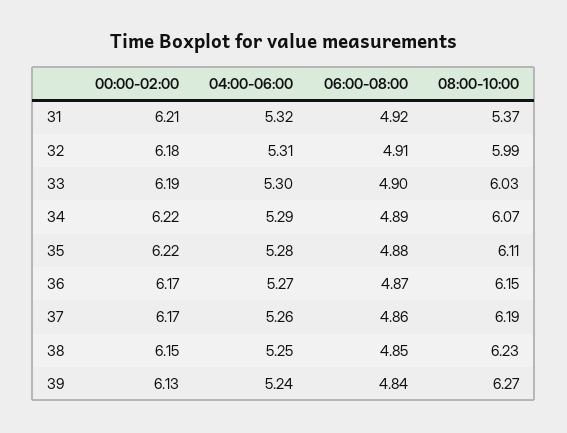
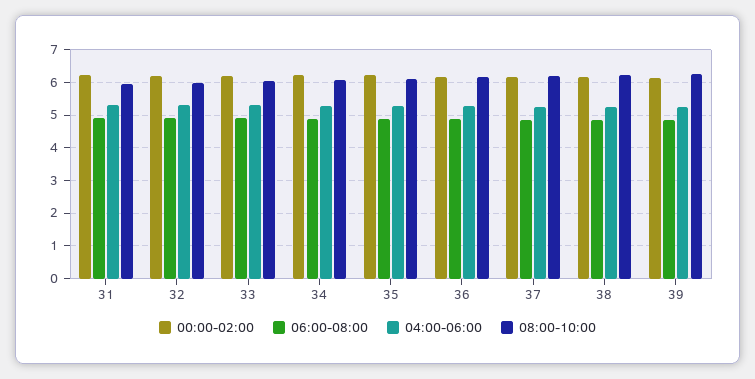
  {
    "00:00-02:00": {
      "31": 6.21,
      "32": 6.18,
      "33": 6.19,
      "34": 6.22,
      "35": 6.22,
      "36": 6.17,
      "37": 6.17,
      "38": 6.15,
      "39": 6.13
    },
    "04:00-06:00": {
      "31": 5.32,
      "32": 5.31,
      "33": 5.3,
      "34": 5.29,
      "35": 5.28,
      "36": 5.27,
      "37": 5.26,
      "38": 5.25,
      "39": 5.24
    },
    "06:00-08:00": {
      "31": 4.92,
      "32": 4.91,
      "33": 4.9,
      "34": 4.89,
      "35": 4.88,
      "36": 4.87,
      "37": 4.86,
      "38": 4.85,
      "39": 4.84
    },
    "08:00-10:00": {
-     "31": 5.37,
+     "31": 6,
      "32": 5.99,
      "33": 6.03,
      "34": 6.07,
      "35": 6.11,
      "36": 6.15,
      "37": 6.19,
      "38": 6.23,
      "39": 6.27
    }
  }

